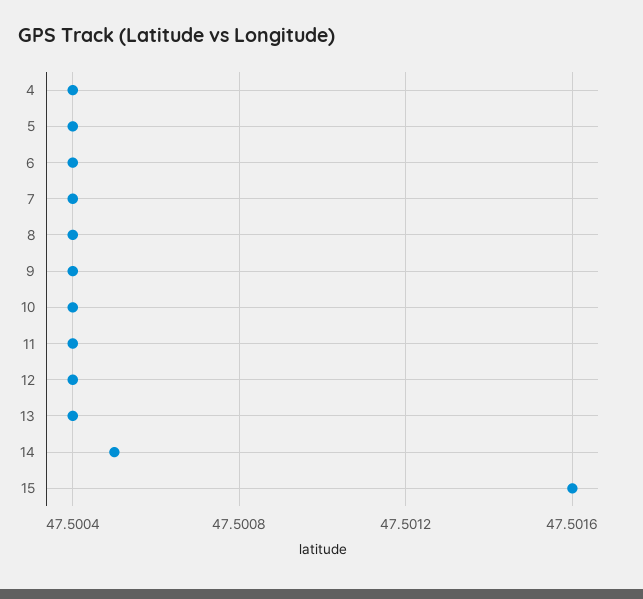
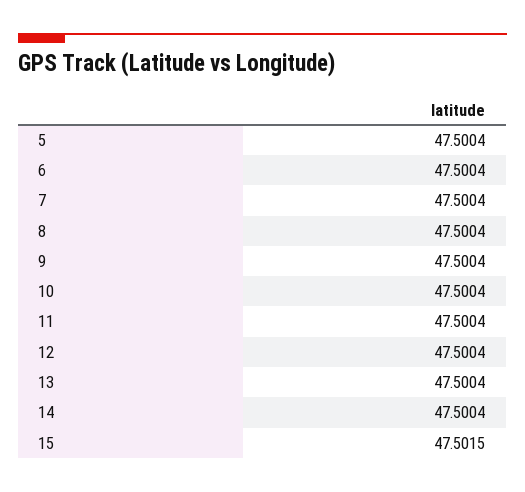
  {
-   "4": 47.5004,
    "5": 47.5004,
    "6": 47.5004,
    "7": 47.5004,
    "8": 47.5004,
    "9": 47.5004,
    "10": 47.5004,
    "11": 47.5004,
    "12": 47.5004,
    "13": 47.5004,
-   "14": 47.5005,
+   "14": 47.5004,
-   "15": 47.5016
+   "15": 47.5015
  }

